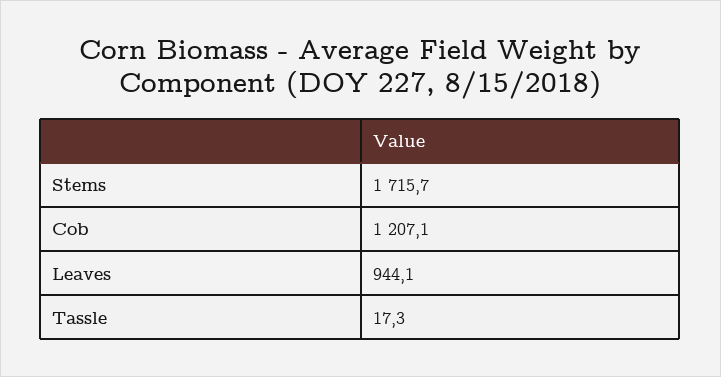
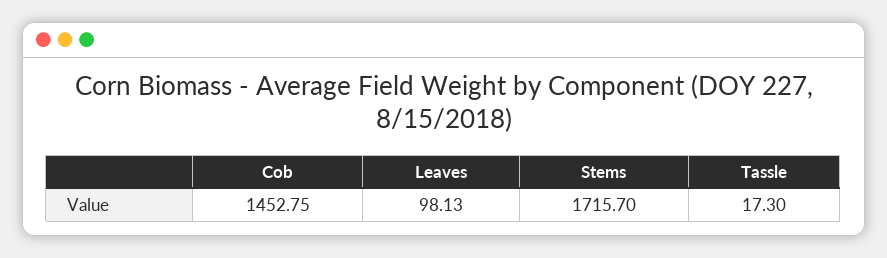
  {
    "Stems": 1715.7,
-   "Cob": 1207.1,
+   "Cob": 1452.75,
-   "Leaves": 944.1,
+   "Leaves": 98.13,
    "Tassle": 17.3
  }

